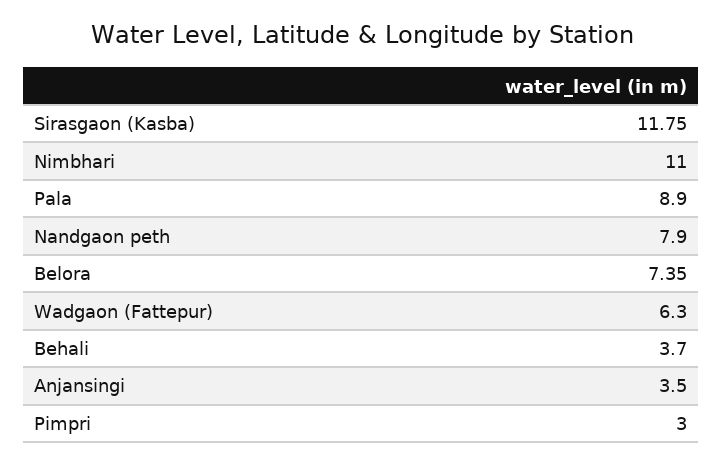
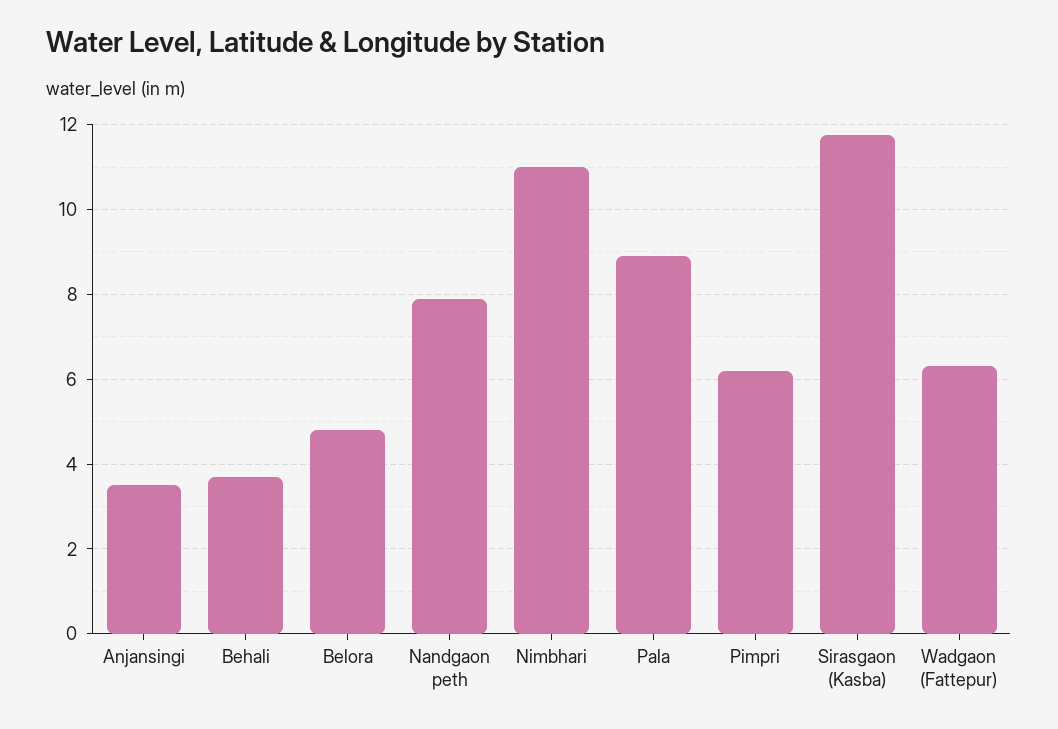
  {
    "Sirasgaon (Kasba)": 11.75,
    "Nimbhari": 11,
    "Pala": 8.9,
    "Nandgaon peth": 7.9,
-   "Belora": 7.35,
+   "Belora": 4.8,
    "Wadgaon (Fattepur)": 6.3,
    "Behali": 3.7,
    "Anjansingi": 3.5,
-   "Pimpri": 3
+   "Pimpri": 6.2
  }

